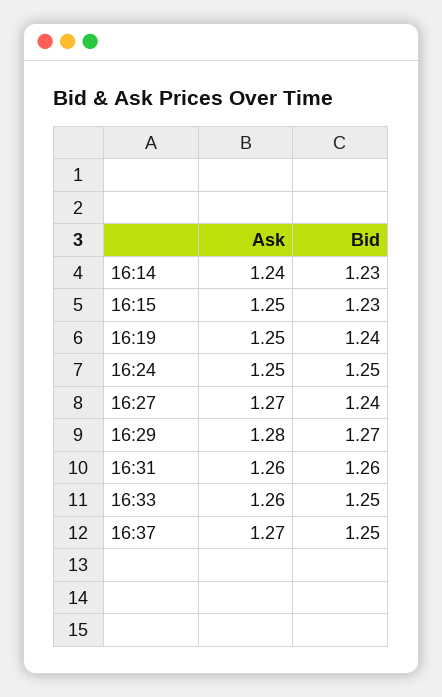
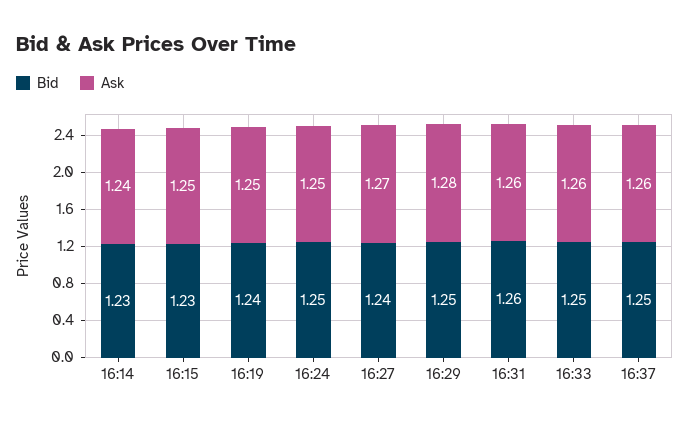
  {
    "Ask": {
      "16:14": 1.24,
      "16:15": 1.25,
      "16:19": 1.25,
      "16:24": 1.25,
      "16:27": 1.27,
      "16:29": 1.28,
      "16:31": 1.26,
      "16:33": 1.26,
-     "16:37": 1.27
+     "16:37": 1.26
    },
    "Bid": {
      "16:14": 1.23,
      "16:15": 1.23,
      "16:19": 1.24,
      "16:24": 1.25,
      "16:27": 1.24,
-     "16:29": 1.27,
+     "16:29": 1.25,
      "16:31": 1.26,
      "16:33": 1.25,
      "16:37": 1.25
    }
  }

